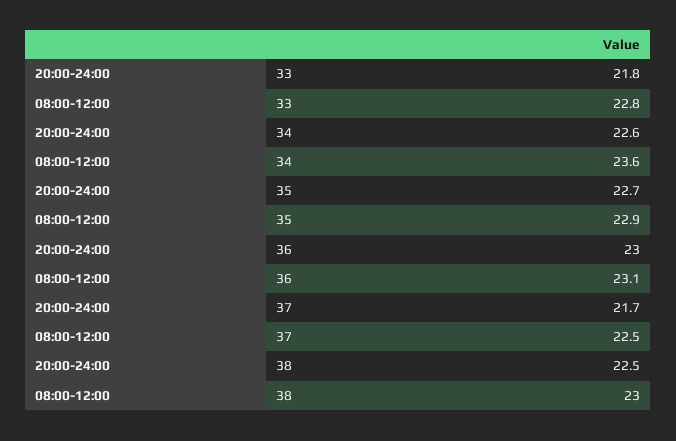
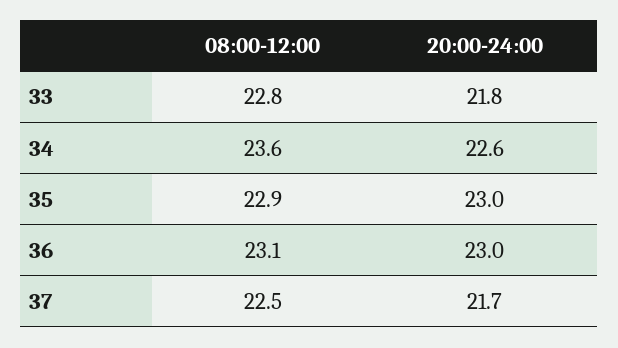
  {
    "20:00-24:00": {
      "33": 21.8,
      "34": 22.6,
-     "35": 22.7,
+     "35": 23,
      "36": 23,
-     "37": 21.7,
+     "37": 21.7
-     "38": 22.5
    },
    "08:00-12:00": {
      "33": 22.8,
      "34": 23.6,
      "35": 22.9,
      "36": 23.1,
-     "37": 22.5,
+     "37": 22.5
-     "38": 23
    }
  }

